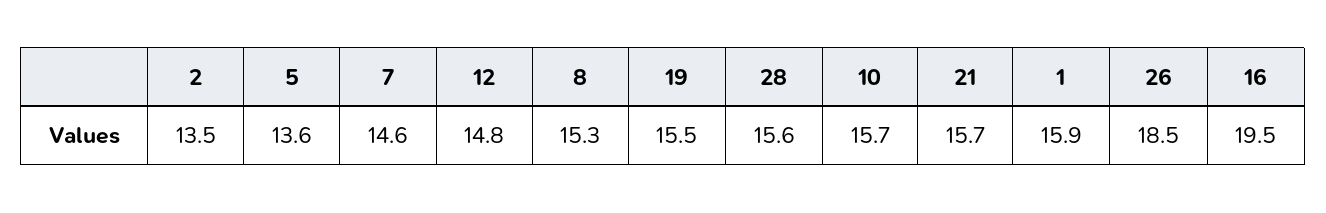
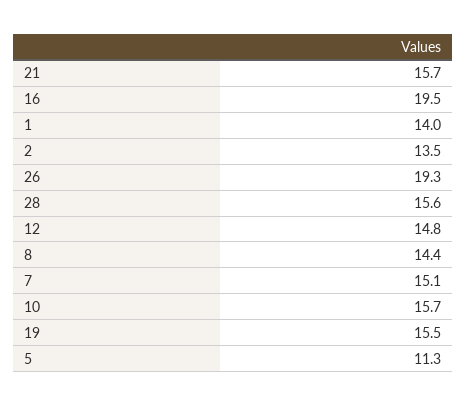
  {
    "2": 13.5,
-   "5": 13.6,
+   "5": 11.3,
-   "7": 14.6,
+   "7": 15.1,
    "12": 14.8,
-   "8": 15.3,
+   "8": 14.4,
    "19": 15.5,
    "28": 15.6,
    "10": 15.7,
    "21": 15.7,
-   "1": 15.9,
+   "1": 14,
-   "26": 18.5,
+   "26": 19.3,
    "16": 19.5
  }

